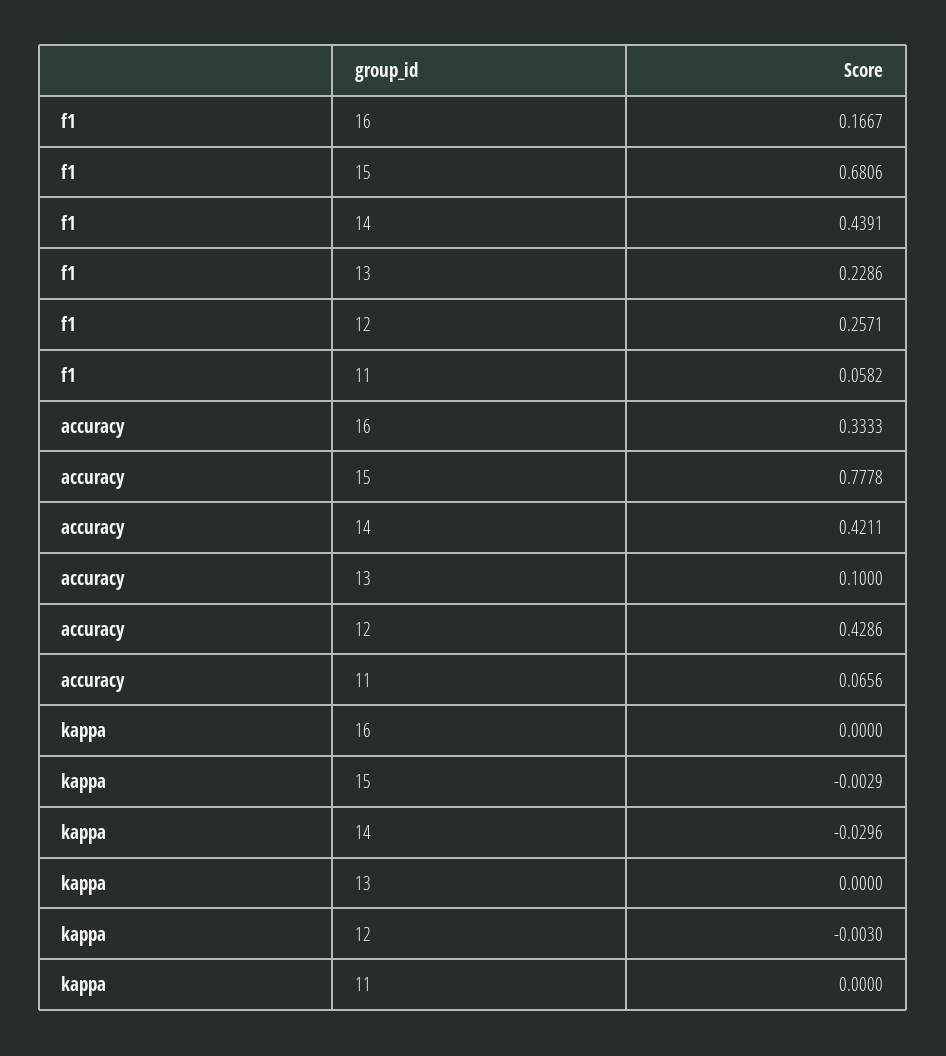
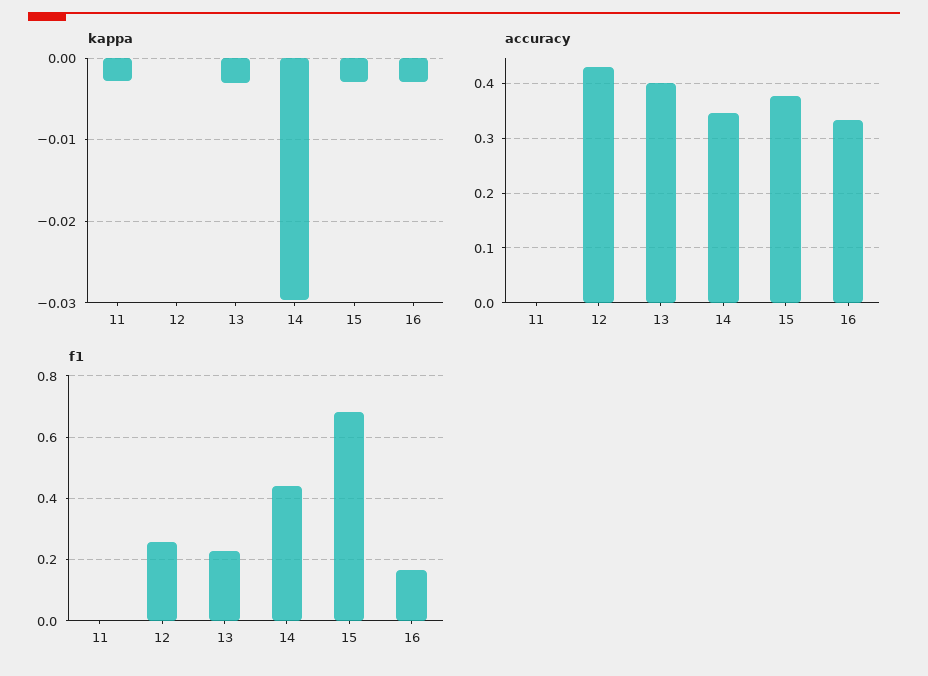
  {
    "f1": {
      "16": 0.1667,
      "15": 0.6806,
      "14": 0.4391,
      "13": 0.2286,
      "12": 0.2571,
-     "11": 0.0582
+     "11": 0
    },
    "accuracy": {
      "16": 0.3333,
-     "15": 0.7778,
+     "15": 0.38,
-     "14": 0.4211,
+     "14": 0.34,
-     "13": 0.1,
+     "13": 0.4,
      "12": 0.4286,
-     "11": 0.0656
+     "11": 0
    },
    "kappa": {
-     "16": 0,
+     "16": -0.003,
      "15": -0.0029,
      "14": -0.0296,
-     "13": 0,
+     "13": -0.003,
-     "12": -0.003,
+     "12": 0,
-     "11": 0
+     "11": -0.003
    }
  }

